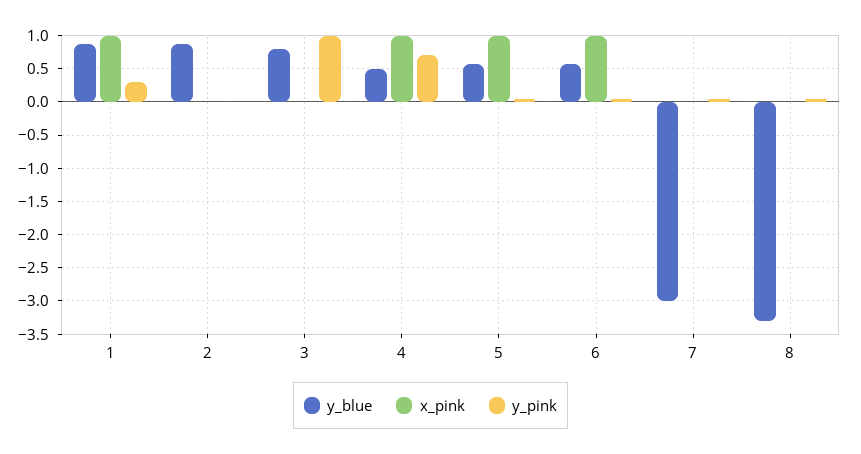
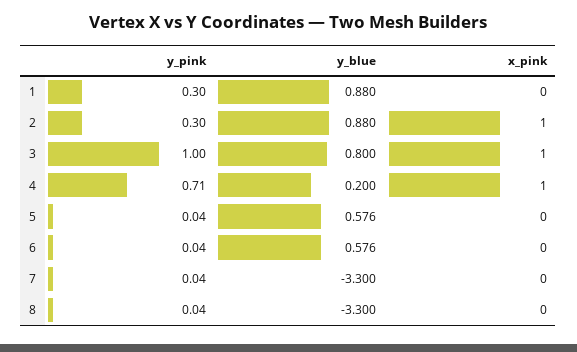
  {
    "y_blue": {
      "1": 0.88,
      "2": 0.88,
      "3": 0.8,
-     "4": 0.5,
+     "4": 0.2,
      "5": 0.576,
      "6": 0.576,
-     "7": -3,
+     "7": -3.3,
      "8": -3.3
    },
    "x_pink": {
-     "1": 1,
+     "1": 0,
-     "2": 0,
+     "2": 1,
-     "3": 0,
+     "3": 1,
      "4": 1,
-     "5": 1,
+     "5": 0,
-     "6": 1,
+     "6": 0,
      "7": 0,
      "8": 0
    },
    "y_pink": {
      "1": 0.3,
-     "2": 0,
+     "2": 0.3,
      "3": 1,
      "4": 0.71,
      "5": 0.04,
      "6": 0.04,
      "7": 0.04,
      "8": 0.04
    }
  }

